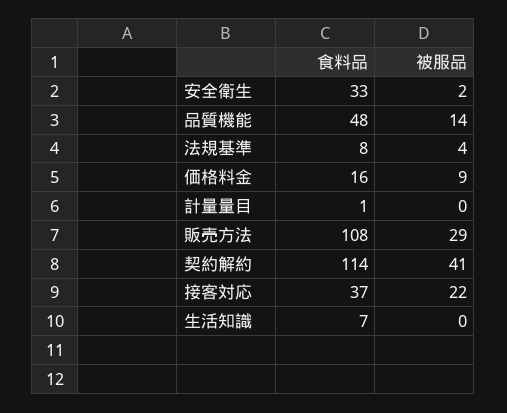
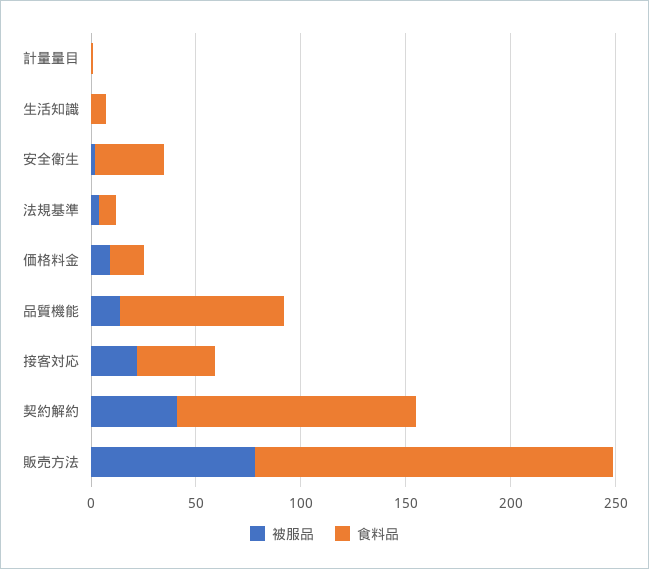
  {
    "食料品": {
      "安全衛生": 33,
-     "品質機能": 48,
+     "品質機能": 80,
      "法規基準": 8,
      "価格料金": 16,
      "計量量目": 1,
-     "販売方法": 108,
+     "販売方法": 170,
      "契約解約": 114,
      "接客対応": 37,
      "生活知識": 7
    },
    "被服品": {
      "安全衛生": 2,
      "品質機能": 14,
      "法規基準": 4,
      "価格料金": 9,
      "計量量目": 0,
-     "販売方法": 29,
+     "販売方法": 80,
      "契約解約": 41,
      "接客対応": 22,
      "生活知識": 0
    }
  }

